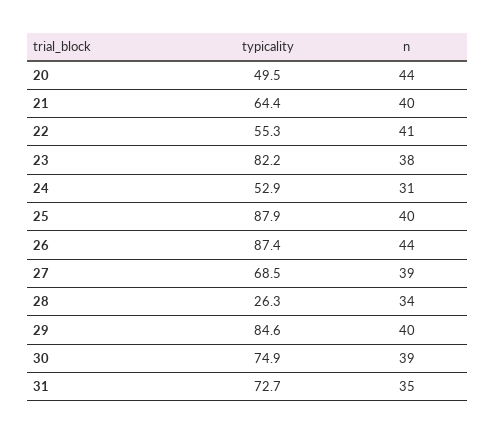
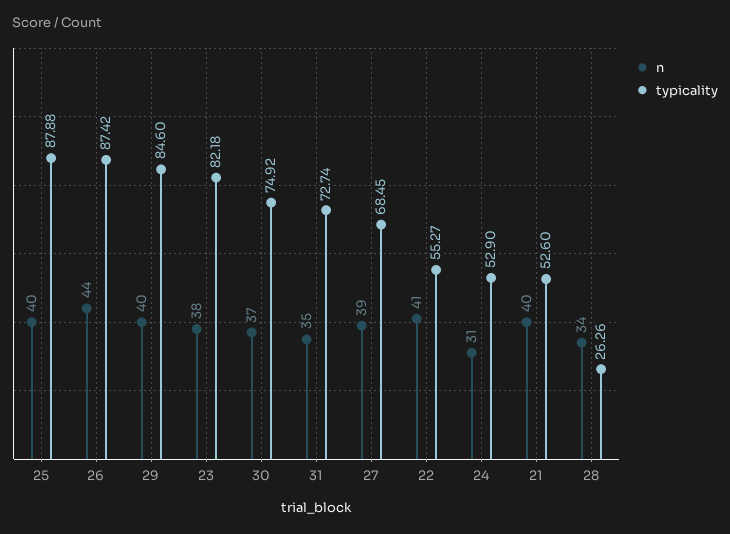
  {
    "typicality": {
-     "20": 49.5,
-     "21": 64.4,
+     "21": 52.6,
      "22": 55.27,
      "23": 82.18,
      "24": 52.9,
      "25": 87.88,
      "26": 87.42,
      "27": 68.45,
      "28": 26.26,
      "29": 84.6,
      "30": 74.92,
      "31": 72.74
    },
    "n": {
-     "20": 44,
      "21": 40,
      "22": 41,
      "23": 38,
      "24": 31,
      "25": 40,
      "26": 44,
      "27": 39,
      "28": 34,
      "29": 40,
-     "30": 39,
+     "30": 37,
      "31": 35
    }
  }

